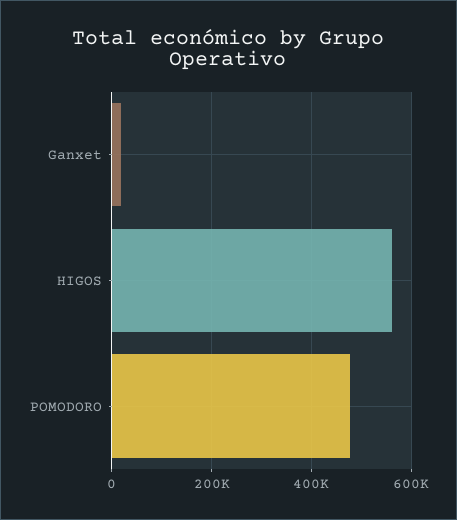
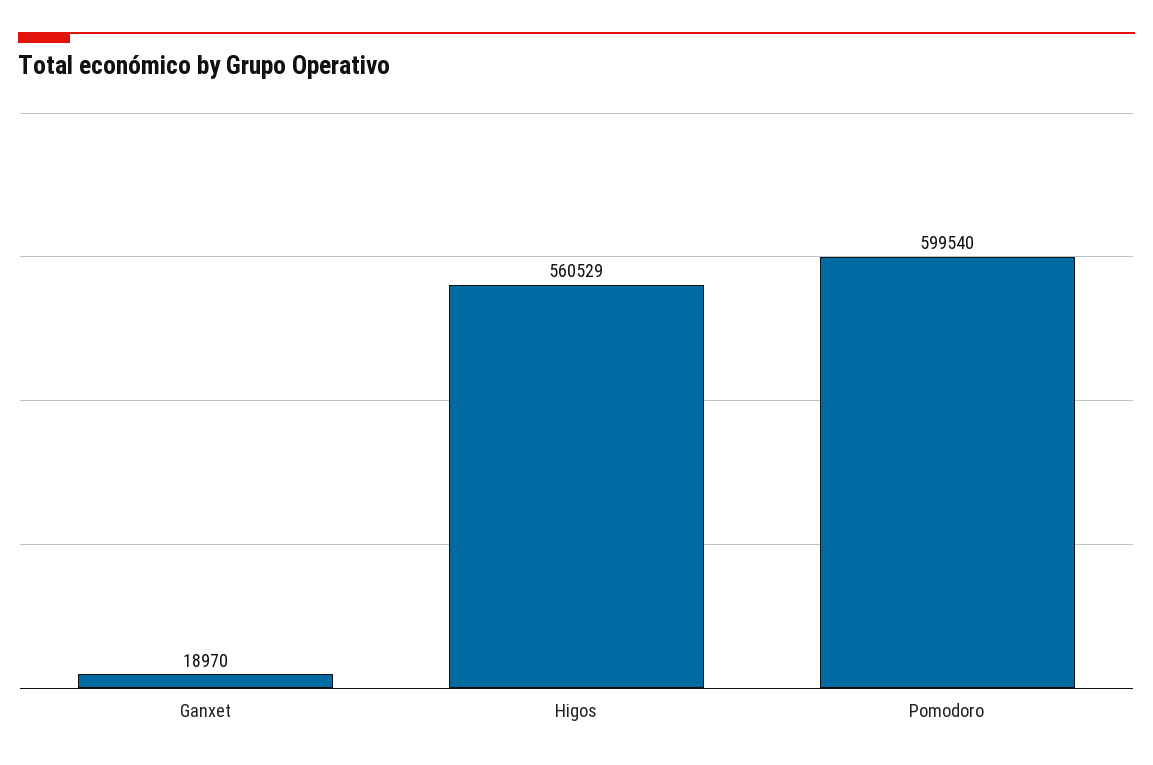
  {
    "Ganxet": 18970,
    "HIGOS": 560529,
-   "POMODORO": 480000
+   "POMODORO": 599540
  }

